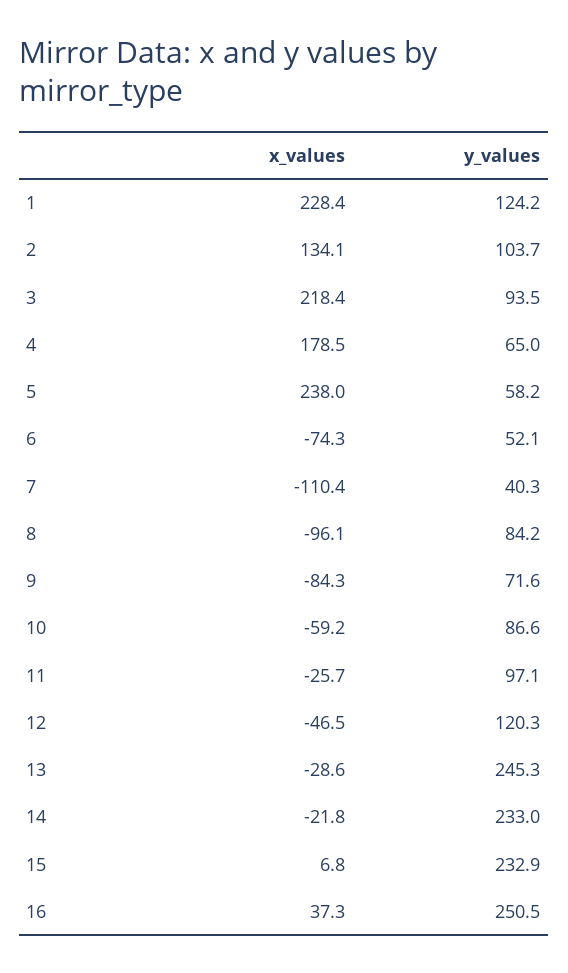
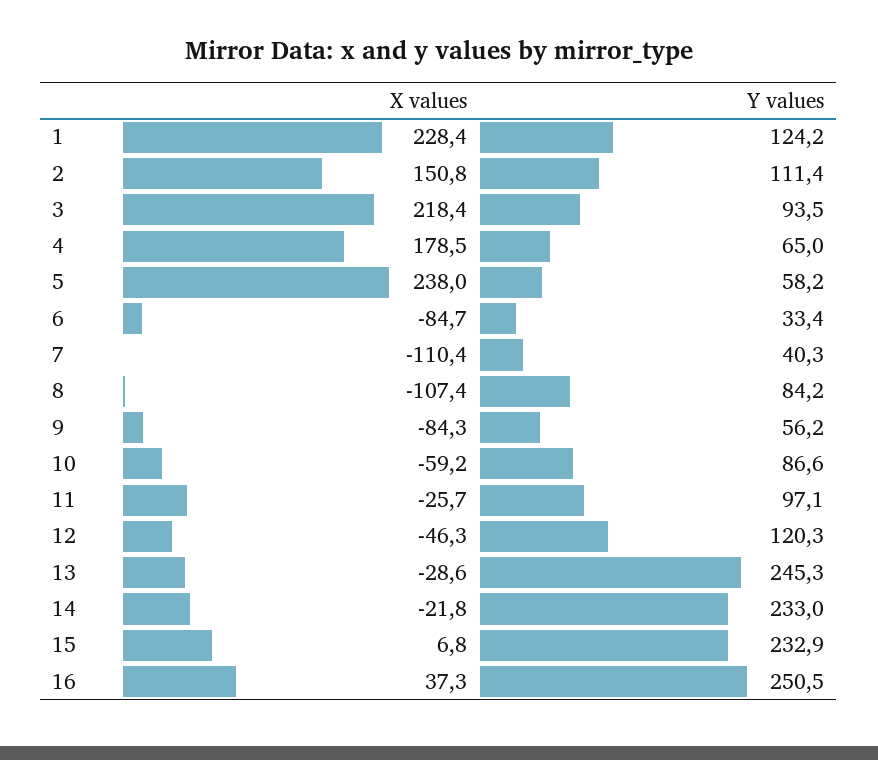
  {
    "x_values": {
      "1": 228.4,
-     "2": 134.1,
+     "2": 150.8,
      "3": 218.4,
      "4": 178.5,
      "5": 238,
-     "6": -74.3,
+     "6": -84.7,
      "7": -110.4,
-     "8": -96.1,
+     "8": -107.4,
      "9": -84.3,
      "10": -59.2,
      "11": -25.7,
-     "12": -46.5,
+     "12": -46.3,
      "13": -28.6,
      "14": -21.8,
      "15": 6.8,
      "16": 37.3
    },
    "y_values": {
      "1": 124.2,
-     "2": 103.7,
+     "2": 111.4,
      "3": 93.5,
      "4": 65,
      "5": 58.2,
-     "6": 52.1,
+     "6": 33.4,
      "7": 40.3,
      "8": 84.2,
-     "9": 71.6,
+     "9": 56.2,
      "10": 86.6,
      "11": 97.1,
      "12": 120.3,
      "13": 245.3,
      "14": 233,
      "15": 232.9,
      "16": 250.5
    }
  }

